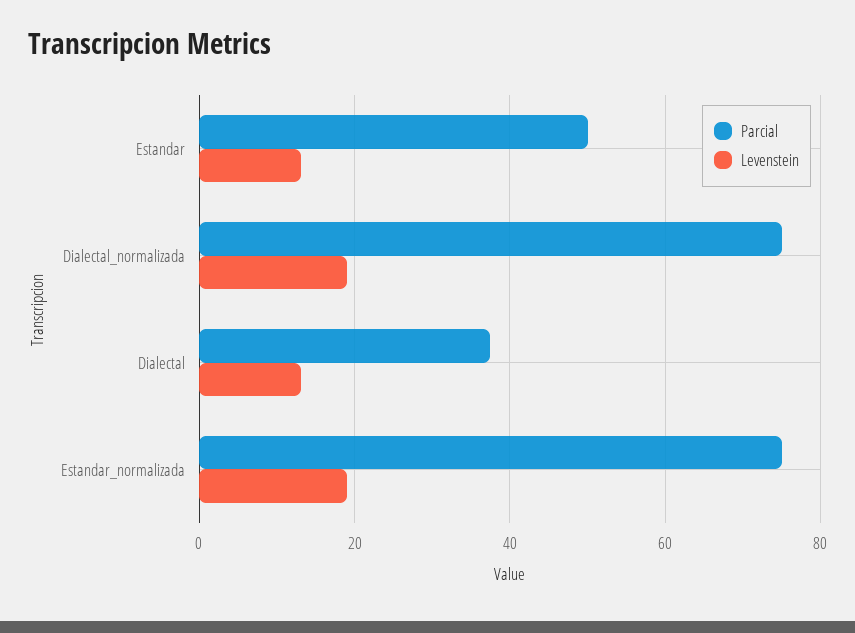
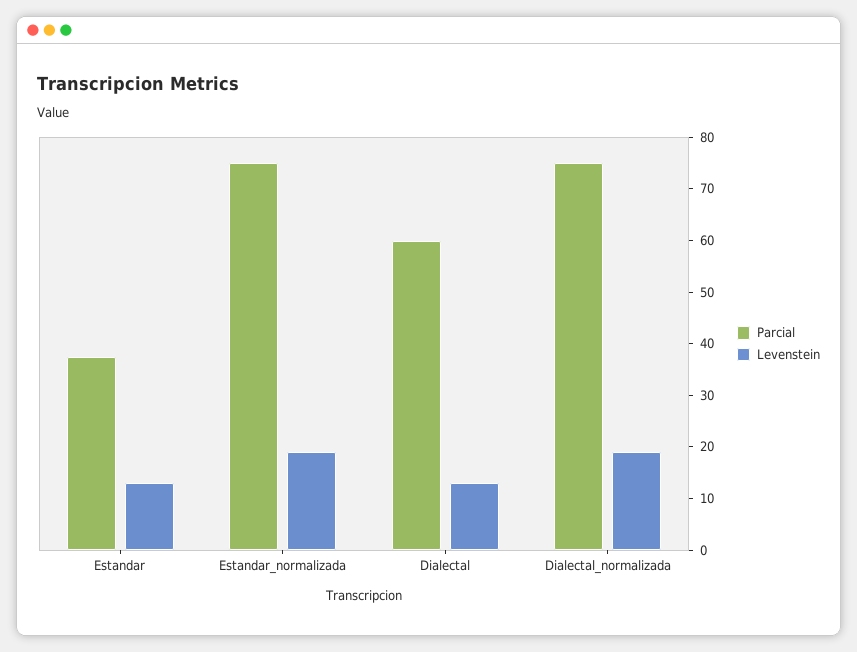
  {
    "Parcial": {
-     "Estandar": 50,
+     "Estandar": 38,
      "Dialectal_normalizada": 76,
-     "Dialectal": 38,
+     "Dialectal": 60,
      "Estandar_normalizada": 76
    },
    "Levenstein": {
      "Estandar": 14,
      "Dialectal_normalizada": 20,
      "Dialectal": 14,
      "Estandar_normalizada": 20
    }
  }

